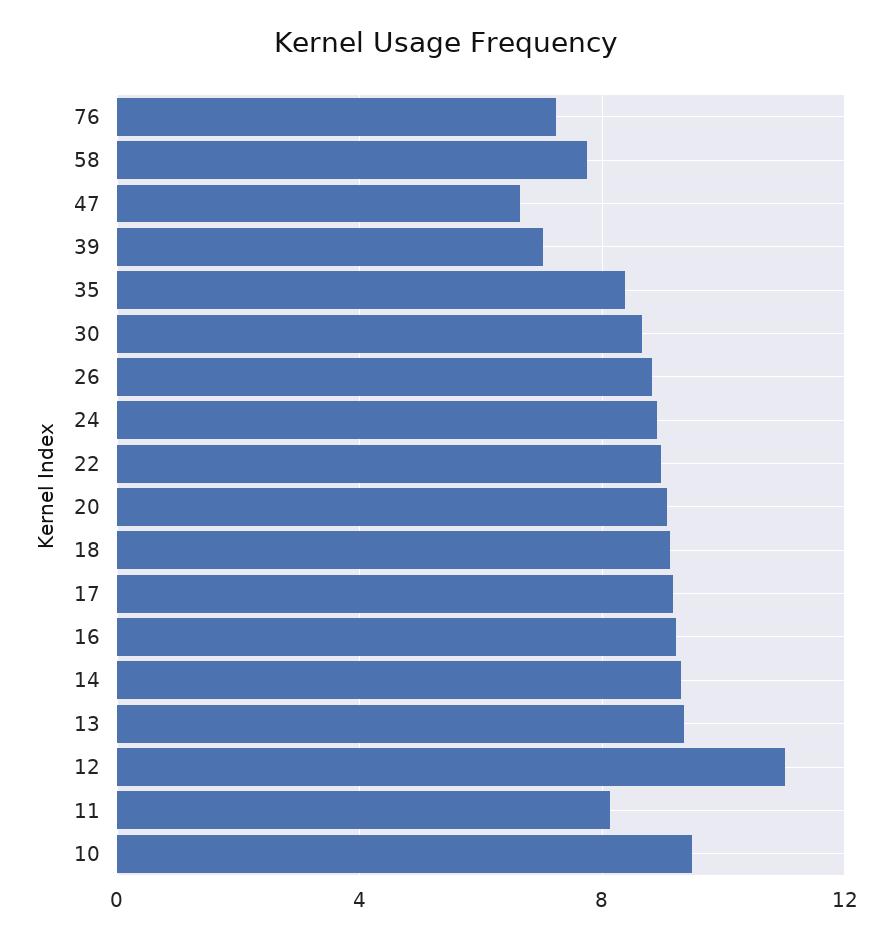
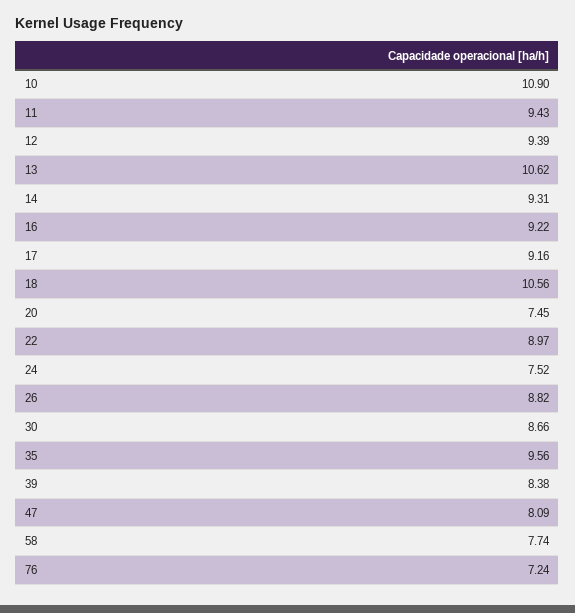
  {
    "76": 7.24,
    "58": 7.74,
-   "47": 6.5,
+   "47": 8.09,
-   "39": 7,
+   "39": 8.38,
-   "35": 8.5,
+   "35": 9.56,
    "30": 8.66,
    "26": 8.82,
-   "24": 9,
+   "24": 7.52,
    "22": 8.97,
-   "20": 9,
+   "20": 7.45,
-   "18": 9,
+   "18": 10.56,
    "17": 9.16,
    "16": 9.22,
    "14": 9.31,
-   "13": 9.5,
+   "13": 10.62,
-   "12": 11,
+   "12": 9.39,
-   "11": 8,
+   "11": 9.43,
-   "10": 9.5
+   "10": 10.9
  }

